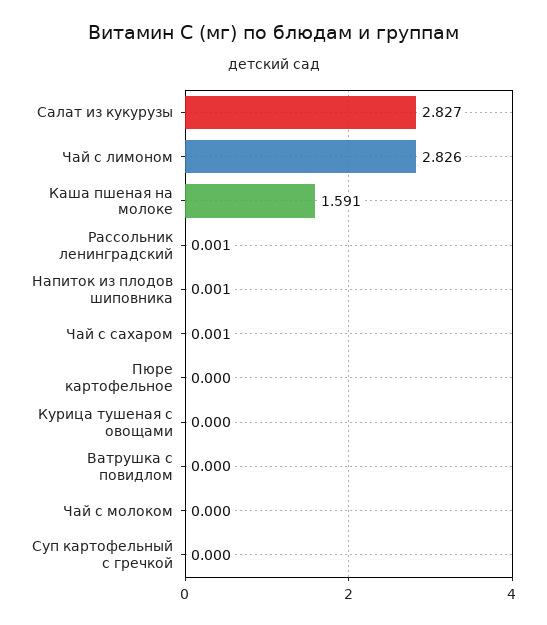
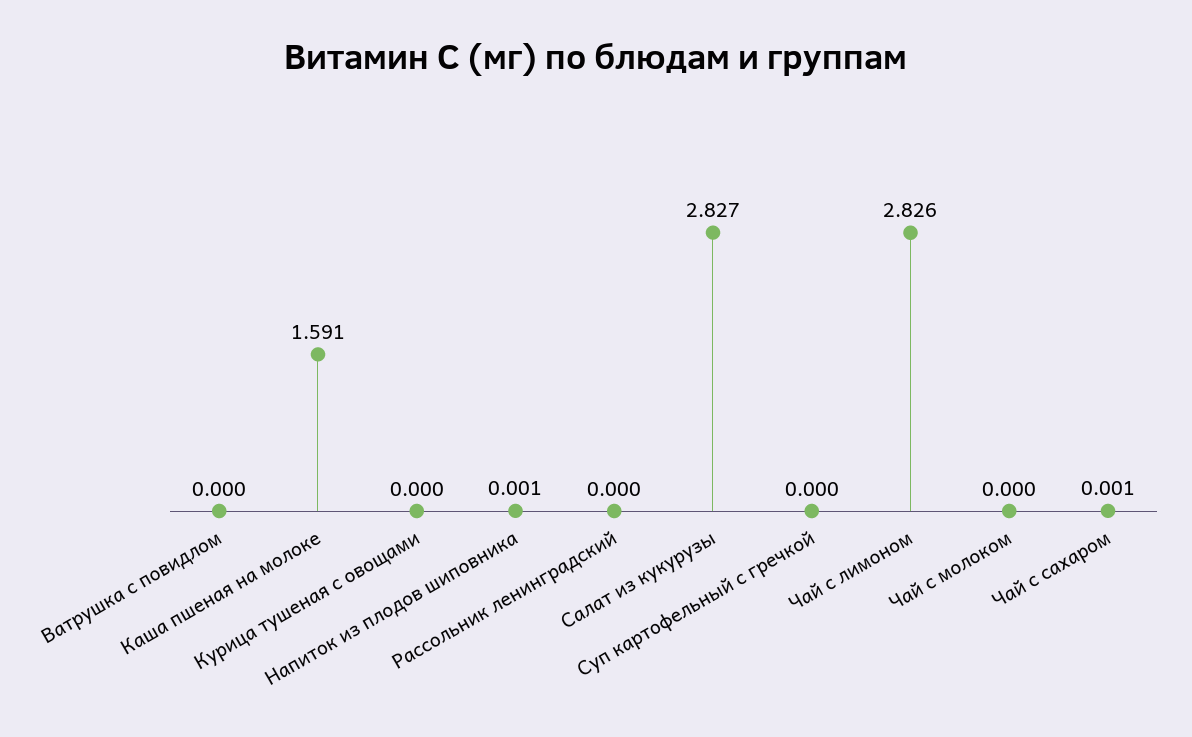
  {
    "Салат из кукурузы": 2.827,
    "Чай с лимоном": 2.826,
    "Каша пшеная на молоке": 1.591,
-   "Рассольник ленинградский": 0.001,
+   "Рассольник ленинградский": 0,
    "Напиток из плодов шиповника": 0.001,
    "Чай с сахаром": 0.001,
-   "Пюре картофельное": 0,
    "Курица тушеная с овощами": 0,
    "Ватрушка с повидлом": 0,
    "Чай с молоком": 0,
    "Суп картофельный с гречкой": 0
  }

